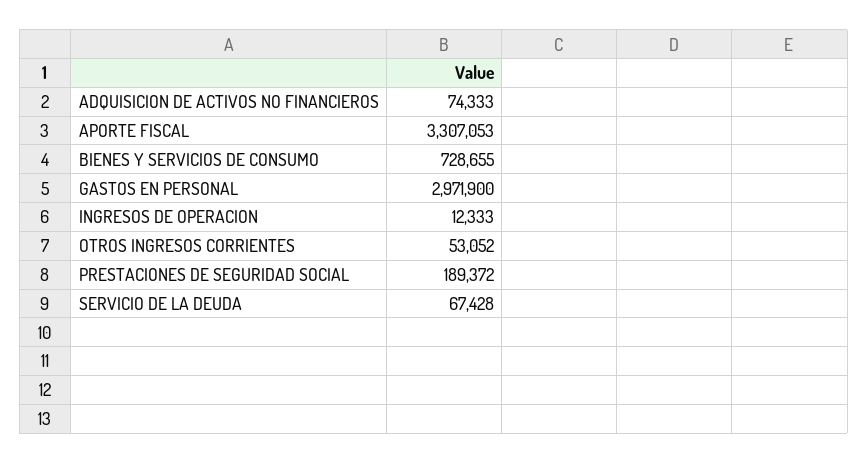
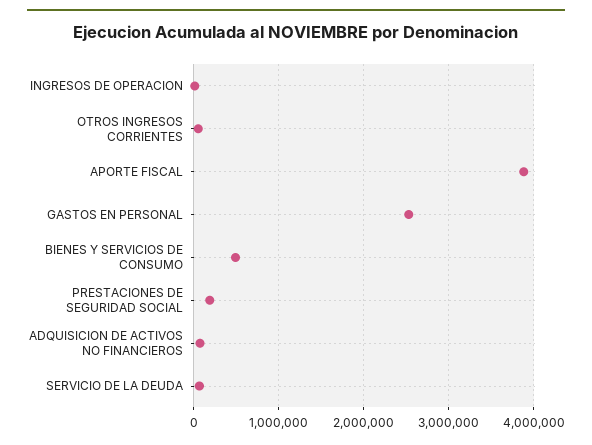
  {
    "ADQUISICION DE ACTIVOS NO FINANCIEROS": 74333,
-   "APORTE FISCAL": 3307053,
+   "APORTE FISCAL": 3900000,
-   "BIENES Y SERVICIOS DE CONSUMO": 728655,
+   "BIENES Y SERVICIOS DE CONSUMO": 500000,
-   "GASTOS EN PERSONAL": 2971900,
+   "GASTOS EN PERSONAL": 2500000,
    "INGRESOS DE OPERACION": 12333,
    "OTROS INGRESOS CORRIENTES": 53052,
    "PRESTACIONES DE SEGURIDAD SOCIAL": 189372,
    "SERVICIO DE LA DEUDA": 67428
  }

